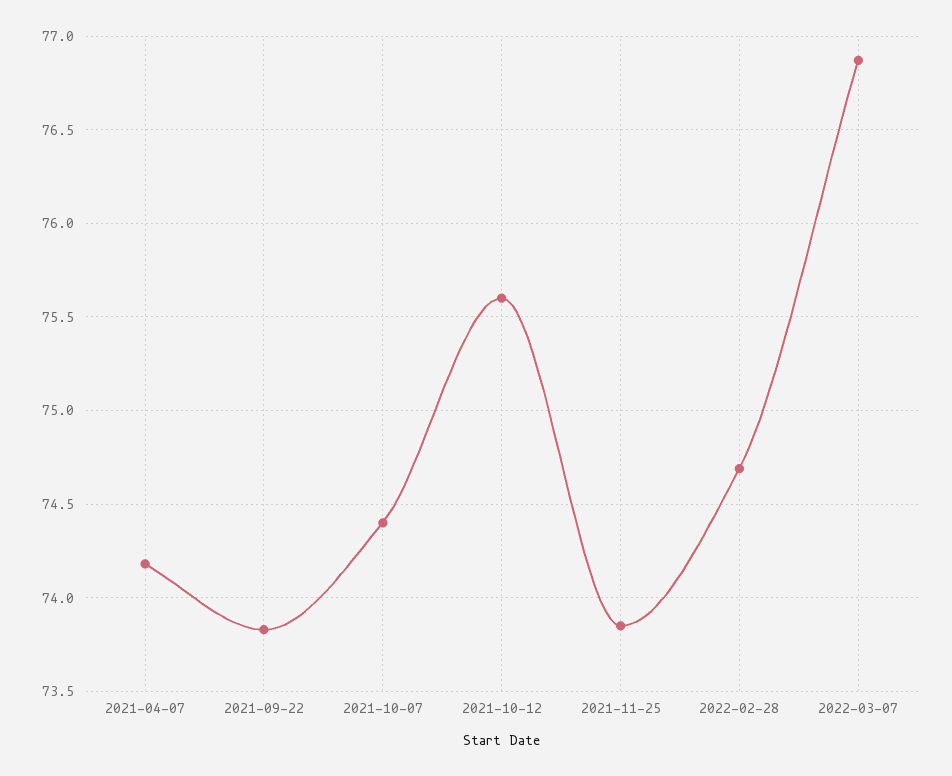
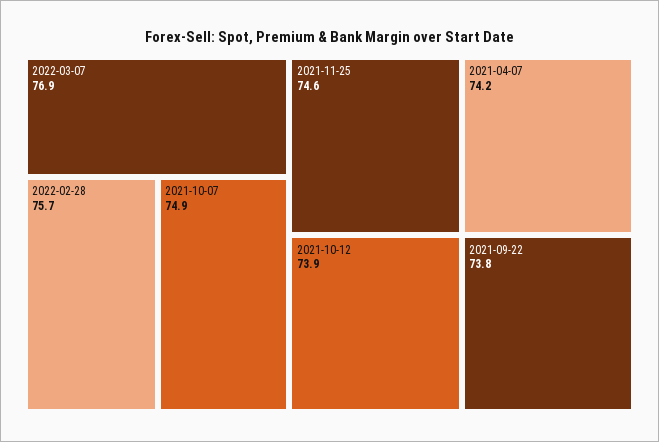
  {
    "2021-04-07": 74.2,
    "2021-09-22": 73.8,
-   "2021-10-07": 74.4,
+   "2021-10-07": 74.9,
-   "2021-10-12": 75.6,
+   "2021-10-12": 73.9,
-   "2021-11-25": 73.85,
+   "2021-11-25": 74.6,
-   "2022-02-28": 74.7,
+   "2022-02-28": 75.7,
    "2022-03-07": 76.9
  }

